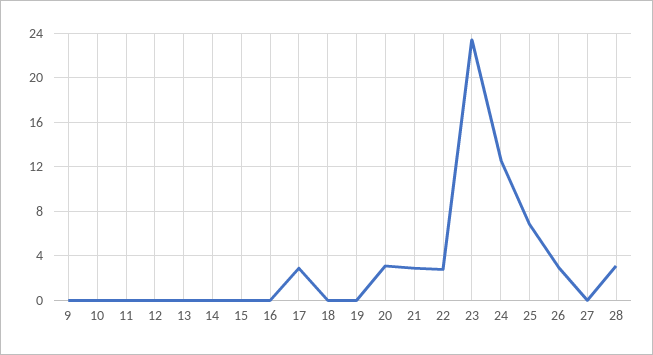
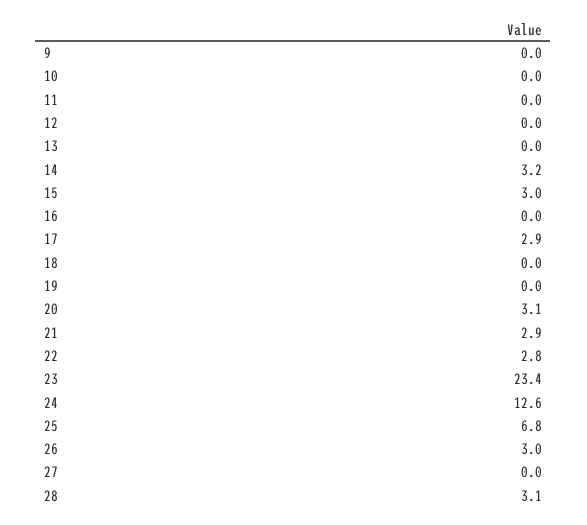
  {
    "9": 0,
    "10": 0,
    "11": 0,
    "12": 0,
    "13": 0,
-   "14": 0,
+   "14": 3.2,
-   "15": 0,
+   "15": 3,
    "16": 0,
    "17": 2.9,
    "18": 0,
    "19": 0,
    "20": 3.1,
    "21": 2.9,
    "22": 2.8,
    "23": 23.4,
    "24": 12.6,
    "25": 6.8,
    "26": 3,
    "27": 0,
    "28": 3.1
  }

